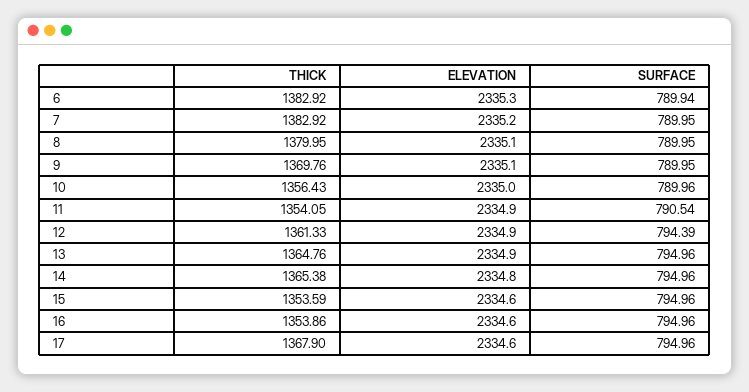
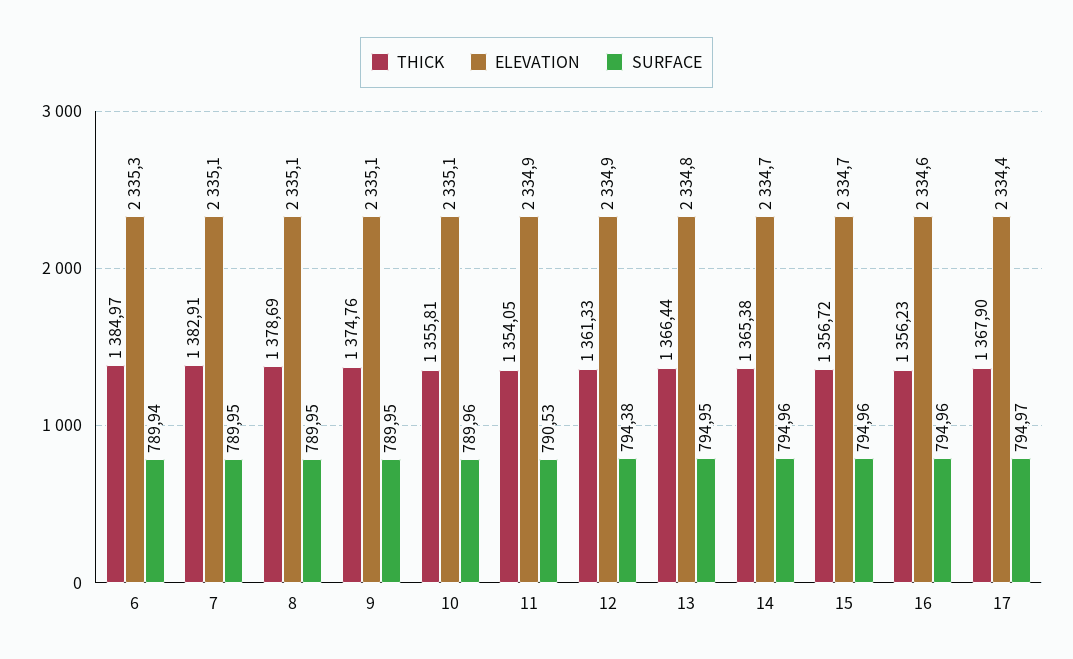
  {
    "THICK": {
-     "6": 1382.92,
+     "6": 1384.97,
-     "7": 1382.92,
+     "7": 1382.91,
-     "8": 1379.95,
+     "8": 1378.69,
-     "9": 1369.76,
+     "9": 1374.76,
-     "10": 1356.43,
+     "10": 1355.81,
      "11": 1354.05,
      "12": 1361.33,
-     "13": 1364.76,
+     "13": 1366.44,
      "14": 1365.38,
-     "15": 1353.59,
+     "15": 1356.72,
-     "16": 1353.86,
+     "16": 1356.23,
      "17": 1367.9
    },
    "ELEVATION": {
      "6": 2335.3,
-     "7": 2335.2,
+     "7": 2335.1,
      "8": 2335.1,
      "9": 2335.1,
-     "10": 2335,
+     "10": 2335.1,
      "11": 2334.9,
      "12": 2334.9,
-     "13": 2334.9,
+     "13": 2334.8,
-     "14": 2334.8,
+     "14": 2334.7,
-     "15": 2334.6,
+     "15": 2334.7,
      "16": 2334.6,
-     "17": 2334.6
+     "17": 2334.4
    },
    "SURFACE": {
      "6": 789.94,
      "7": 789.95,
      "8": 789.95,
      "9": 789.95,
      "10": 789.96,
-     "11": 790.54,
+     "11": 790.53,
-     "12": 794.39,
+     "12": 794.38,
-     "13": 794.96,
+     "13": 794.95,
      "14": 794.96,
      "15": 794.96,
      "16": 794.96,
-     "17": 794.96
+     "17": 794.97
    }
  }

